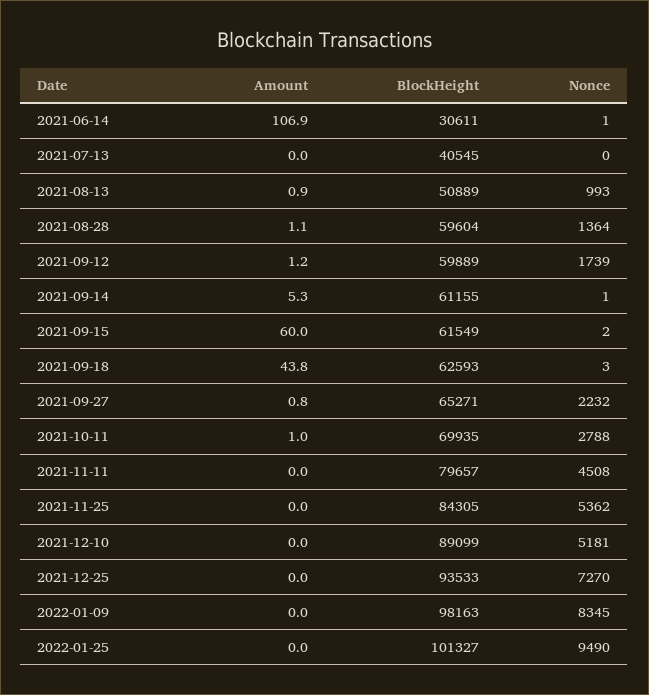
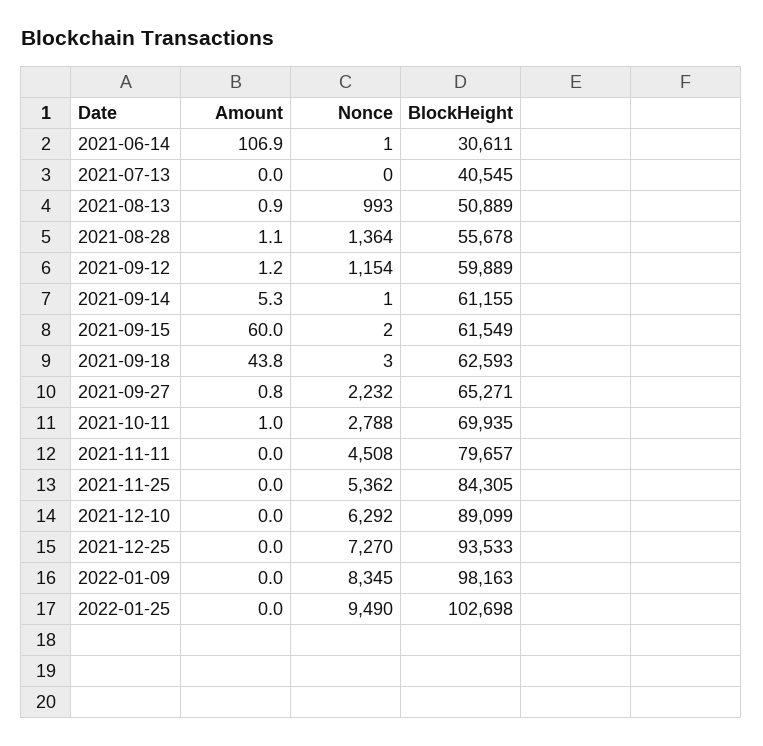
  {
    "Amount": {
      "2021-06-14": 106.9,
      "2021-07-13": 0,
      "2021-08-13": 0.9,
      "2021-08-28": 1.1,
      "2021-09-12": 1.2,
      "2021-09-14": 5.3,
      "2021-09-15": 60,
      "2021-09-18": 43.8,
      "2021-09-27": 0.8,
      "2021-10-11": 1,
      "2021-11-11": 0,
      "2021-11-25": 0,
      "2021-12-10": 0,
      "2021-12-25": 0,
      "2022-01-09": 0,
      "2022-01-25": 0
    },
    "BlockHeight": {
      "2021-06-14": 30611,
      "2021-07-13": 40545,
      "2021-08-13": 50889,
-     "2021-08-28": 59604,
+     "2021-08-28": 55678,
      "2021-09-12": 59889,
      "2021-09-14": 61155,
      "2021-09-15": 61549,
      "2021-09-18": 62593,
      "2021-09-27": 65271,
      "2021-10-11": 69935,
      "2021-11-11": 79657,
      "2021-11-25": 84305,
      "2021-12-10": 89099,
      "2021-12-25": 93533,
      "2022-01-09": 98163,
-     "2022-01-25": 101327
+     "2022-01-25": 102698
    },
    "Nonce": {
      "2021-06-14": 1,
      "2021-07-13": 0,
      "2021-08-13": 993,
      "2021-08-28": 1364,
-     "2021-09-12": 1739,
+     "2021-09-12": 1154,
      "2021-09-14": 1,
      "2021-09-15": 2,
      "2021-09-18": 3,
      "2021-09-27": 2232,
      "2021-10-11": 2788,
      "2021-11-11": 4508,
      "2021-11-25": 5362,
-     "2021-12-10": 5181,
+     "2021-12-10": 6292,
      "2021-12-25": 7270,
      "2022-01-09": 8345,
      "2022-01-25": 9490
    }
  }

